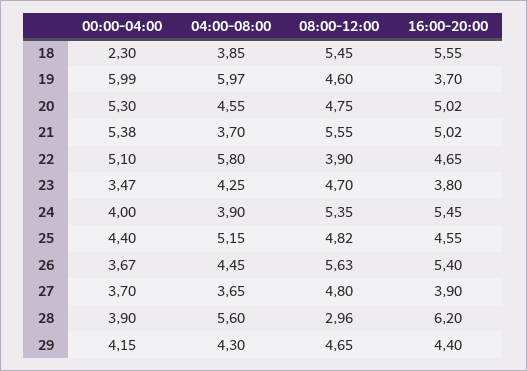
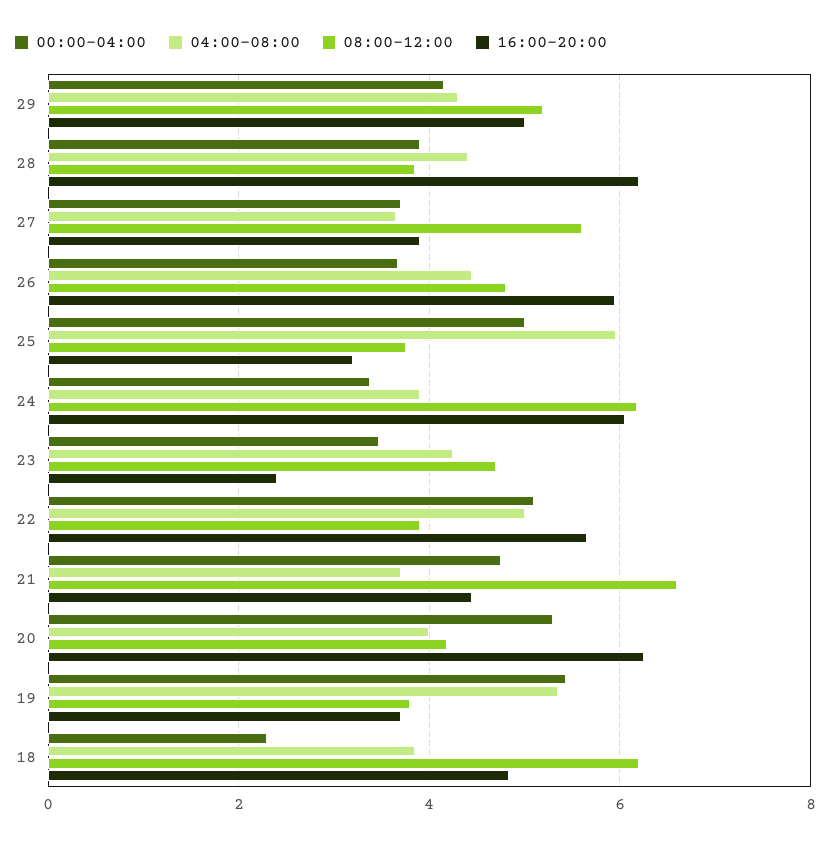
  {
    "00:00-04:00": {
      "18": 2.3,
-     "19": 5.99,
+     "19": 5.4,
      "20": 5.3,
-     "21": 5.38,
+     "21": 4.8,
      "22": 5.1,
      "23": 3.47,
-     "24": 4,
+     "24": 3.4,
-     "25": 4.4,
+     "25": 5,
      "26": 3.67,
      "27": 3.7,
      "28": 3.9,
      "29": 4.15
    },
    "04:00-08:00": {
      "18": 3.85,
-     "19": 5.97,
+     "19": 5.4,
-     "20": 4.55,
+     "20": 4,
      "21": 3.7,
-     "22": 5.8,
+     "22": 5,
      "23": 4.25,
      "24": 3.9,
-     "25": 5.15,
+     "25": 6,
      "26": 4.45,
      "27": 3.65,
-     "28": 5.6,
+     "28": 4.4,
      "29": 4.3
    },
    "08:00-12:00": {
-     "18": 5.45,
+     "18": 6.2,
-     "19": 4.6,
+     "19": 3.8,
-     "20": 4.75,
+     "20": 4.2,
-     "21": 5.55,
+     "21": 6.6,
      "22": 3.9,
      "23": 4.7,
-     "24": 5.35,
+     "24": 6.2,
-     "25": 4.82,
+     "25": 3.8,
-     "26": 5.63,
+     "26": 4.8,
-     "27": 4.8,
+     "27": 5.6,
-     "28": 2.96,
+     "28": 3.8,
-     "29": 4.65
+     "29": 5.2
    },
    "16:00-20:00": {
-     "18": 5.55,
+     "18": 4.8,
      "19": 3.7,
-     "20": 5.02,
+     "20": 6.2,
-     "21": 5.02,
+     "21": 4.4,
-     "22": 4.65,
+     "22": 5.6,
-     "23": 3.8,
+     "23": 2.4,
-     "24": 5.45,
+     "24": 6,
-     "25": 4.55,
+     "25": 3.2,
-     "26": 5.4,
+     "26": 6,
      "27": 3.9,
      "28": 6.2,
-     "29": 4.4
+     "29": 5
    }
  }

